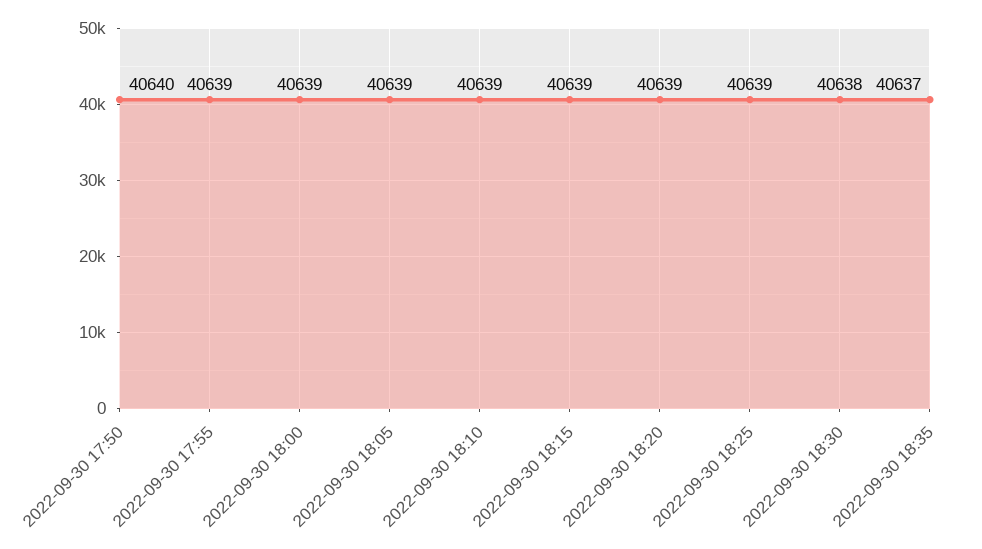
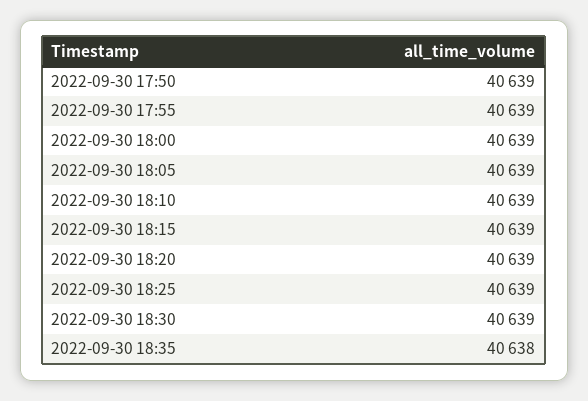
  {
-   "2022-09-30 17:50": 40640,
+   "2022-09-30 17:50": 40639,
    "2022-09-30 17:55": 40639,
    "2022-09-30 18:00": 40639,
    "2022-09-30 18:05": 40639,
    "2022-09-30 18:10": 40639,
    "2022-09-30 18:15": 40639,
    "2022-09-30 18:20": 40639,
    "2022-09-30 18:25": 40639,
-   "2022-09-30 18:30": 40638,
+   "2022-09-30 18:30": 40639,
-   "2022-09-30 18:35": 40637
+   "2022-09-30 18:35": 40638
  }

